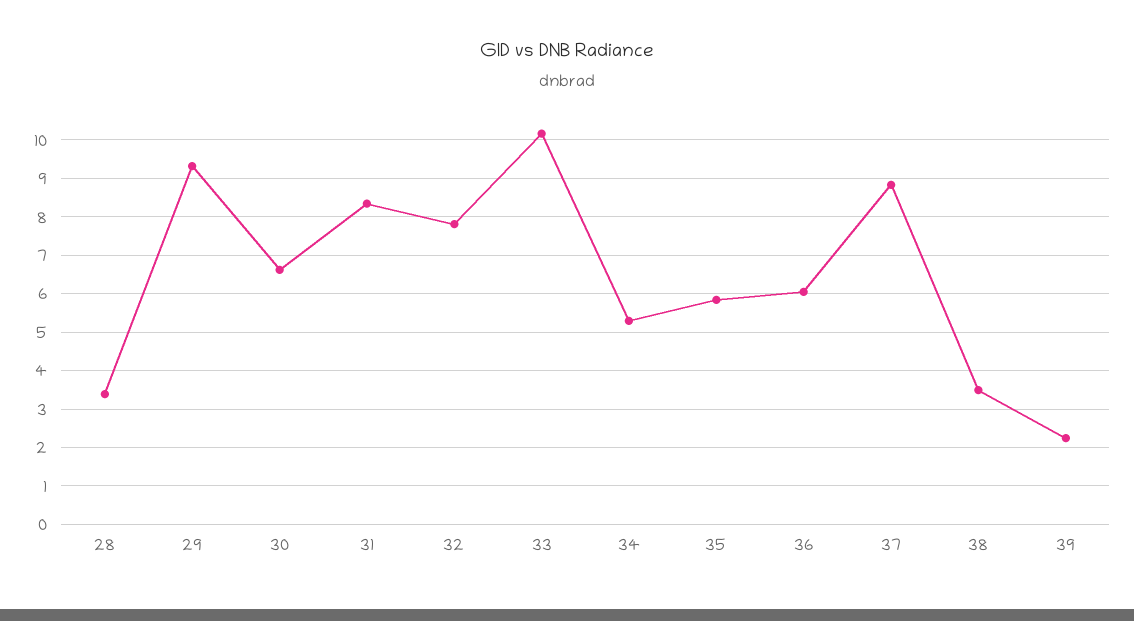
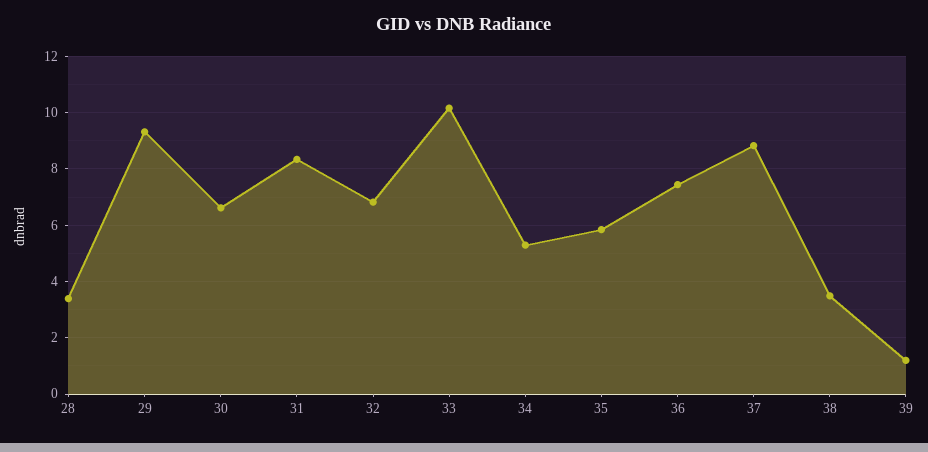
  {
    "28": 3.4,
    "29": 9.4,
    "30": 6.6,
    "31": 8.4,
-   "32": 7.8,
+   "32": 6.75,
    "33": 10.2,
    "34": 5.2,
    "35": 5.8,
-   "36": 6,
+   "36": 7.5,
    "37": 8.8,
    "38": 3.4,
-   "39": 2.2
+   "39": 1.25
  }

